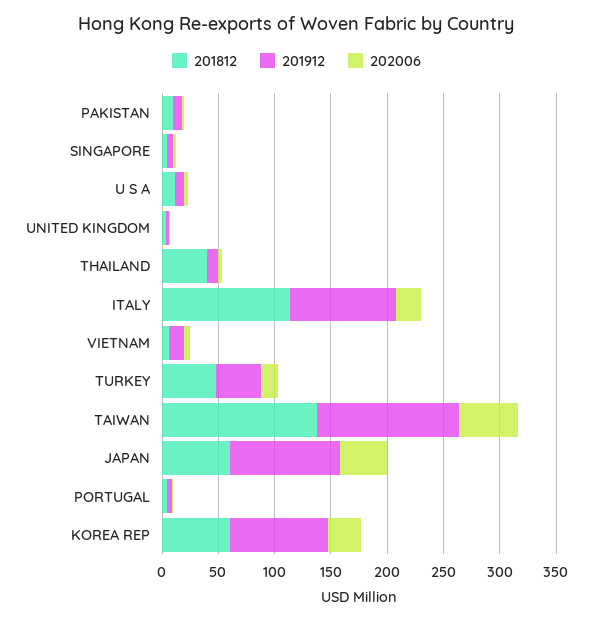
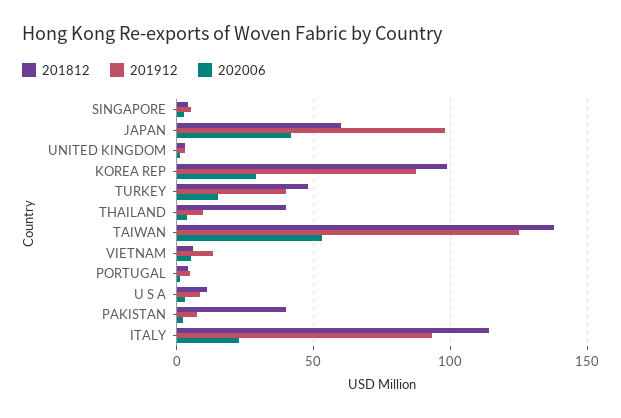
  {
    "201812": {
-     "PAKISTAN": 10,
+     "PAKISTAN": 40,
      "SINGAPORE": 5,
      "U S A": 10,
      "UNITED KINGDOM": 5,
      "THAILAND": 40,
      "ITALY": 115,
      "VIETNAM": 5,
      "TURKEY": 50,
      "TAIWAN": 140,
      "JAPAN": 60,
      "PORTUGAL": 5,
-     "KOREA REP": 60
+     "KOREA REP": 100
    },
    "201912": {
      "PAKISTAN": 10,
      "SINGAPORE": 5,
      "U S A": 10,
      "UNITED KINGDOM": 5,
      "THAILAND": 10,
      "ITALY": 95,
      "VIETNAM": 15,
      "TURKEY": 40,
      "TAIWAN": 125,
      "JAPAN": 100,
      "PORTUGAL": 5,
      "KOREA REP": 90
    },
    "202006": {
      "PAKISTAN": 0,
      "SINGAPORE": 5,
      "U S A": 5,
      "UNITED KINGDOM": 0,
      "THAILAND": 5,
      "ITALY": 25,
      "VIETNAM": 5,
      "TURKEY": 15,
      "TAIWAN": 55,
      "JAPAN": 40,
      "PORTUGAL": 0,
      "KOREA REP": 30
    }
  }

